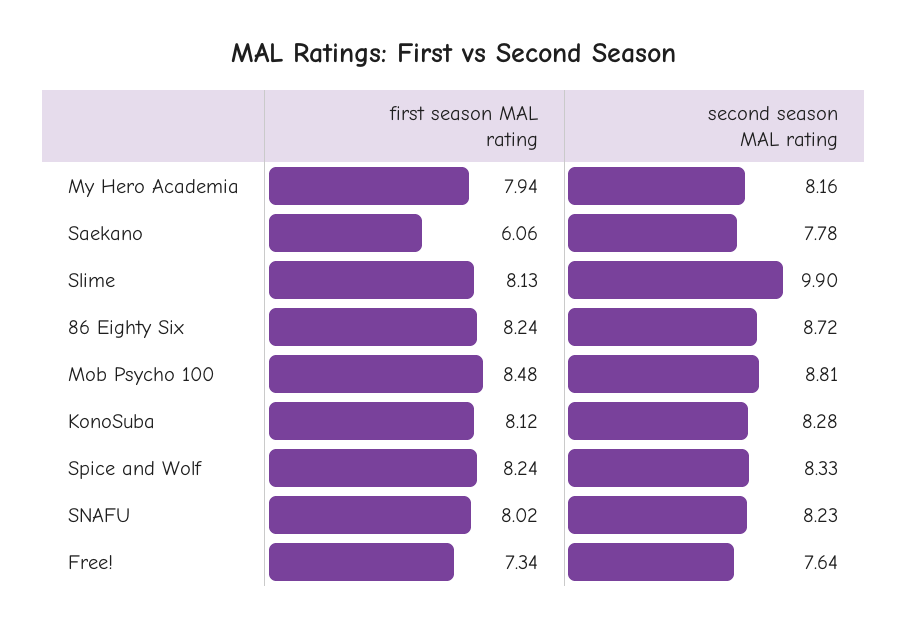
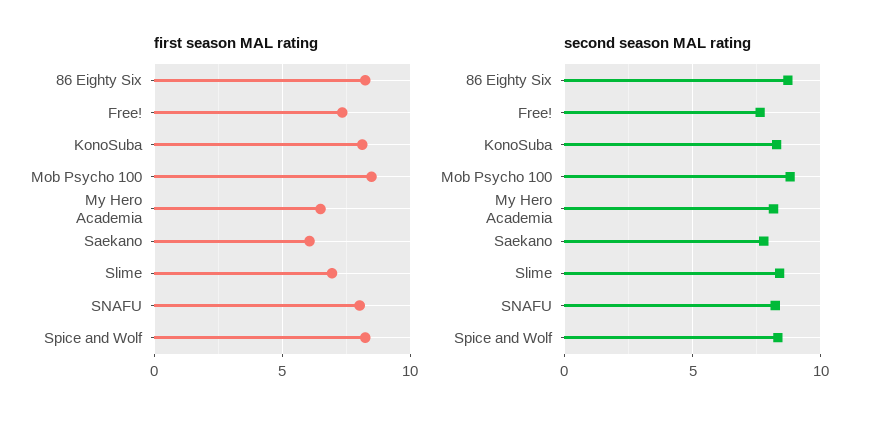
  {
    "first season MAL rating": {
-     "My Hero Academia": 7.94,
+     "My Hero Academia": 6.5,
      "Saekano": 6.06,
-     "Slime": 8.13,
+     "Slime": 7,
      "86 Eighty Six": 8.24,
      "Mob Psycho 100": 8.48,
      "KonoSuba": 8.12,
      "Spice and Wolf": 8.24,
      "SNAFU": 8.02,
      "Free!": 7.34
    },
    "second season MAL rating": {
      "My Hero Academia": 8.16,
      "Saekano": 7.78,
-     "Slime": 9.9,
+     "Slime": 8.5,
      "86 Eighty Six": 8.72,
      "Mob Psycho 100": 8.81,
      "KonoSuba": 8.28,
      "Spice and Wolf": 8.33,
      "SNAFU": 8.23,
      "Free!": 7.64
    }
  }

